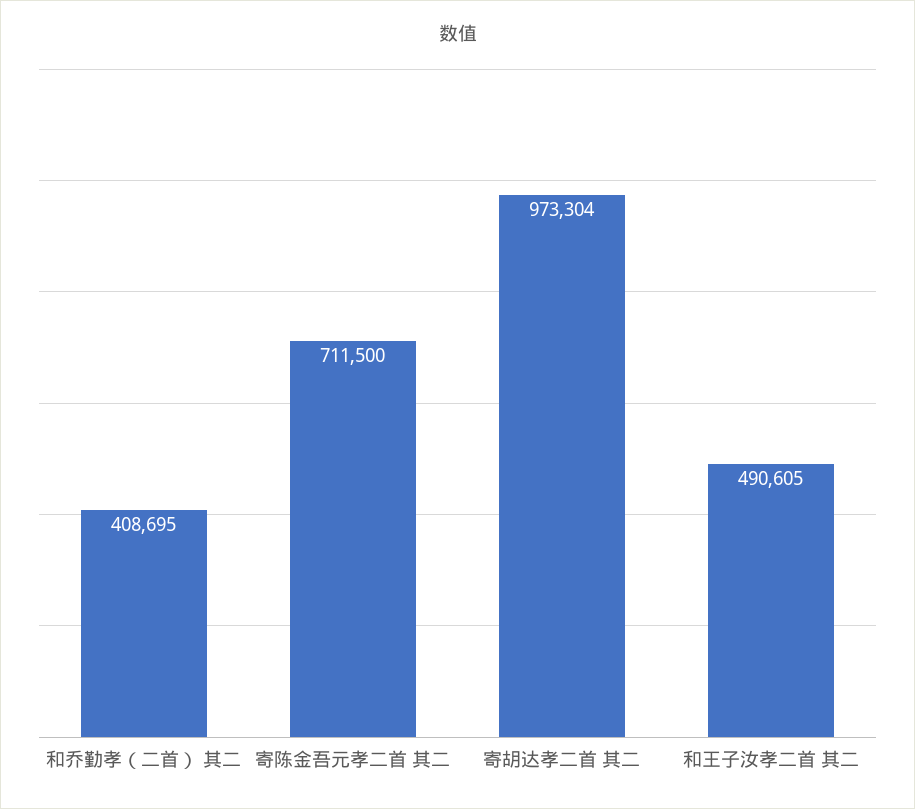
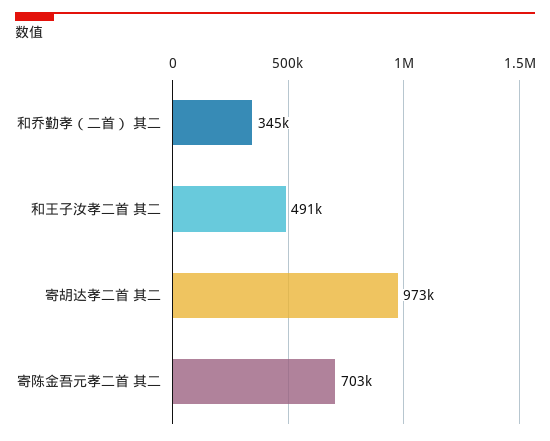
  {
-   "和乔勤孝（二首） 其二": 408695,
+   "和乔勤孝（二首） 其二": 345000,
-   "寄陈金吾元孝二首 其二": 711500,
+   "寄陈金吾元孝二首 其二": 703000,
    "寄胡达孝二首 其二": 973304,
    "和王子汝孝二首 其二": 490605
  }

